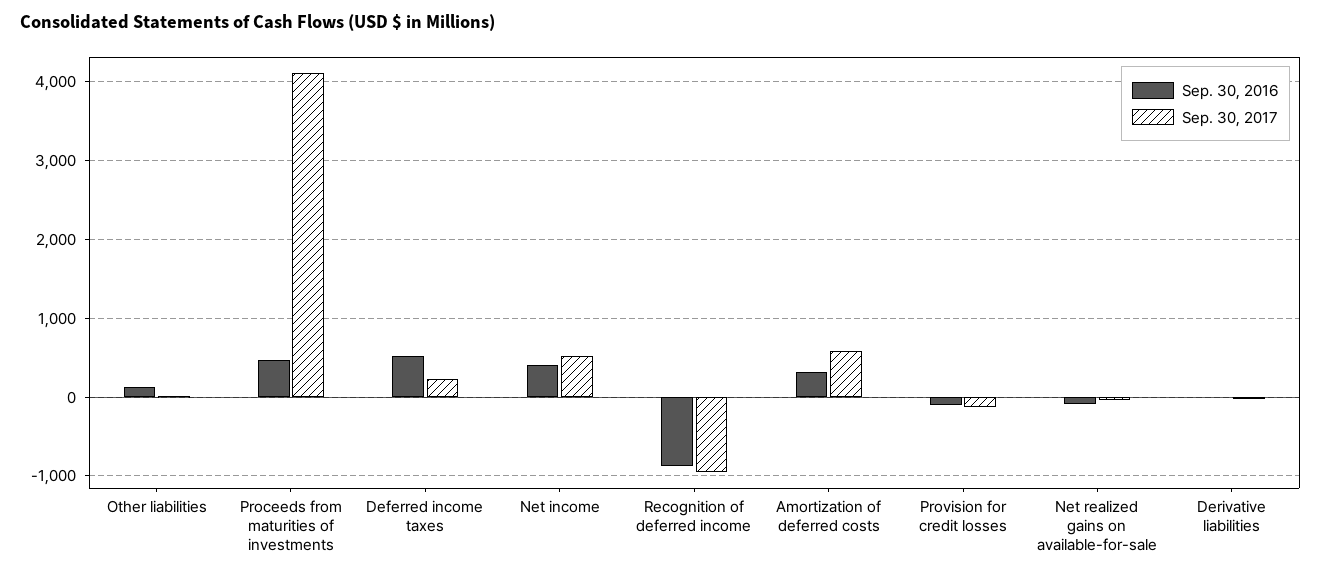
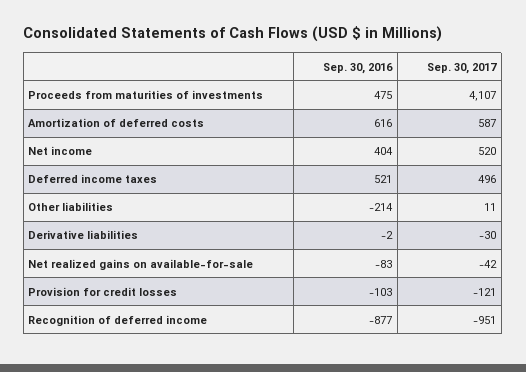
  {
    "Sep. 30, 2016": {
-     "Other liabilities": 100,
+     "Other liabilities": -214,
      "Proceeds from maturities of investments": 475,
      "Deferred income taxes": 521,
      "Net income": 404,
      "Recognition of deferred income": -877,
-     "Amortization of deferred costs": 300,
+     "Amortization of deferred costs": 616,
      "Provision for credit losses": -103,
      "Net realized gains on available-for-sale": -83,
      "Derivative liabilities": -2
    },
    "Sep. 30, 2017": {
      "Other liabilities": 11,
      "Proceeds from maturities of investments": 4107,
-     "Deferred income taxes": 200,
+     "Deferred income taxes": 496,
      "Net income": 520,
      "Recognition of deferred income": -951,
      "Amortization of deferred costs": 587,
      "Provision for credit losses": -121,
      "Net realized gains on available-for-sale": -42,
      "Derivative liabilities": -30
    }
  }

